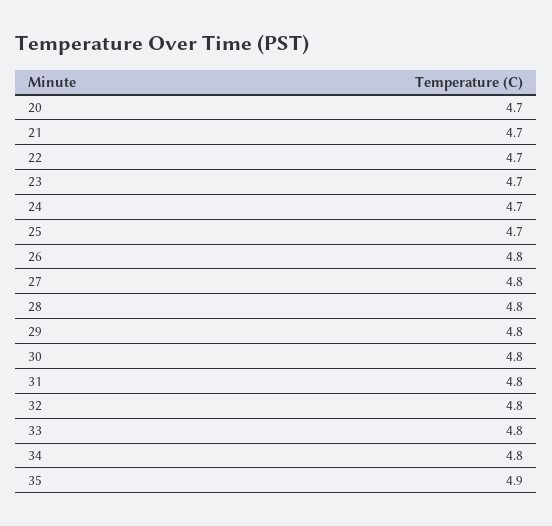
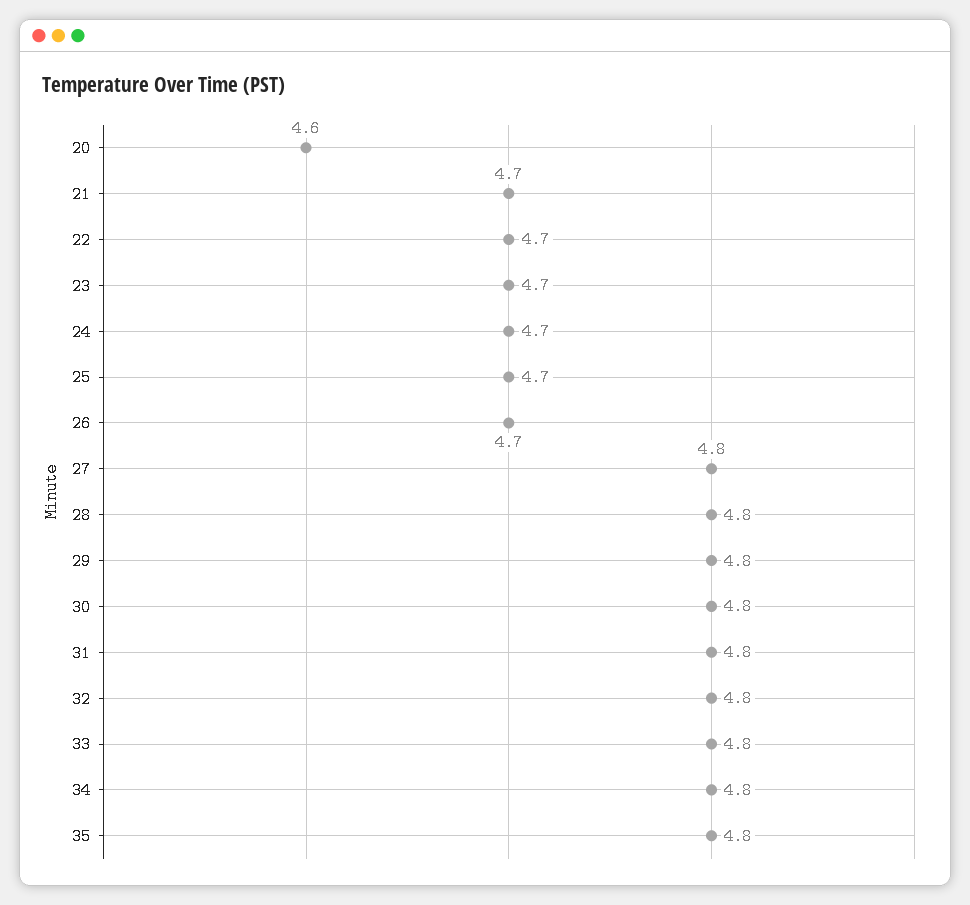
  {
-   "20": 4.7,
+   "20": 4.6,
    "21": 4.7,
    "22": 4.7,
    "23": 4.7,
    "24": 4.7,
    "25": 4.7,
-   "26": 4.8,
+   "26": 4.7,
    "27": 4.8,
    "28": 4.8,
    "29": 4.8,
    "30": 4.8,
    "31": 4.8,
    "32": 4.8,
    "33": 4.8,
    "34": 4.8,
-   "35": 4.9
+   "35": 4.8
  }

